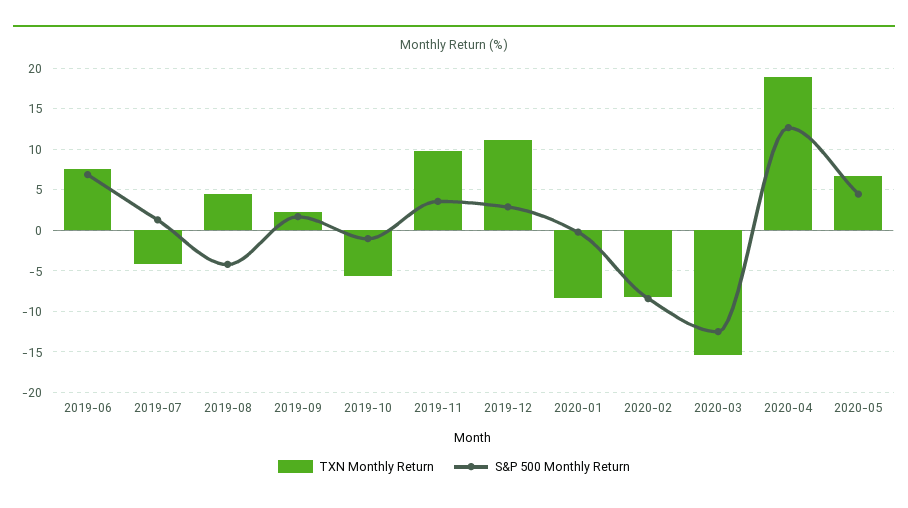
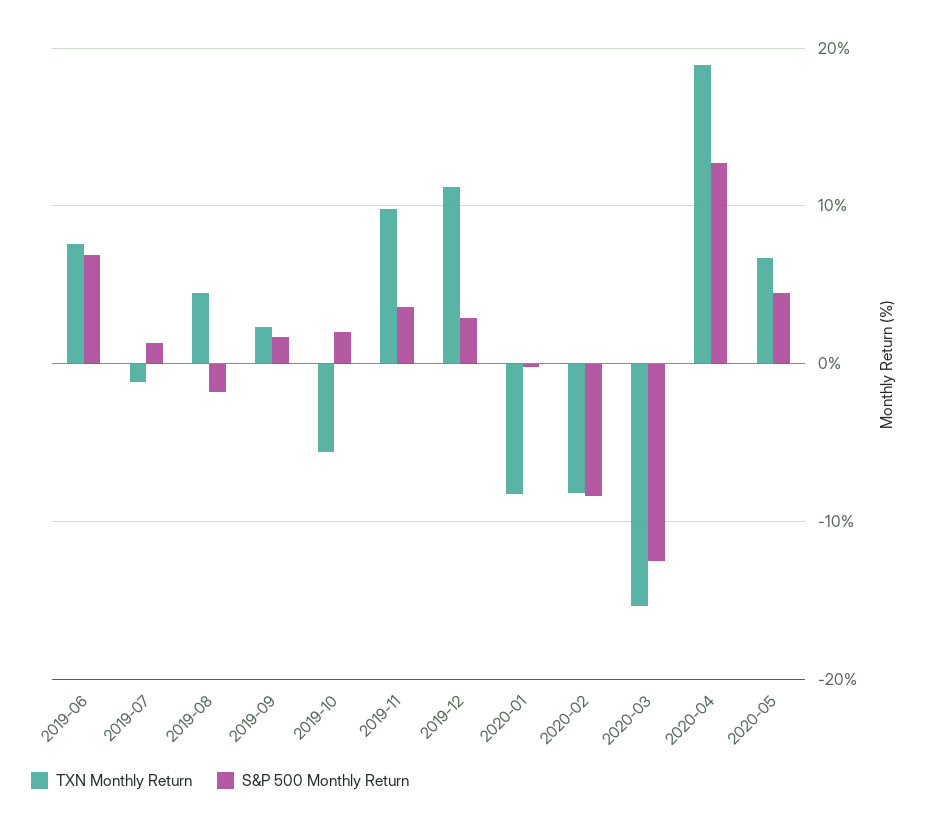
  {
    "TXN Monthly Return": {
      "2019-06": 8,
-     "2019-07": -4,
+     "2019-07": -1,
      "2019-08": 5,
      "2019-09": 2,
      "2019-10": -6,
      "2019-11": 10,
      "2019-12": 11,
      "2020-01": -8,
      "2020-02": -8,
      "2020-03": -15,
      "2020-04": 19,
      "2020-05": 7
    },
    "S&P 500 Monthly Return": {
      "2019-06": 7,
      "2019-07": 1,
-     "2019-08": -4,
+     "2019-08": -2,
      "2019-09": 2,
-     "2019-10": -1,
+     "2019-10": 2,
      "2019-11": 4,
      "2019-12": 3,
      "2020-01": 0,
      "2020-02": -8,
      "2020-03": -13,
      "2020-04": 13,
      "2020-05": 5
    }
  }

